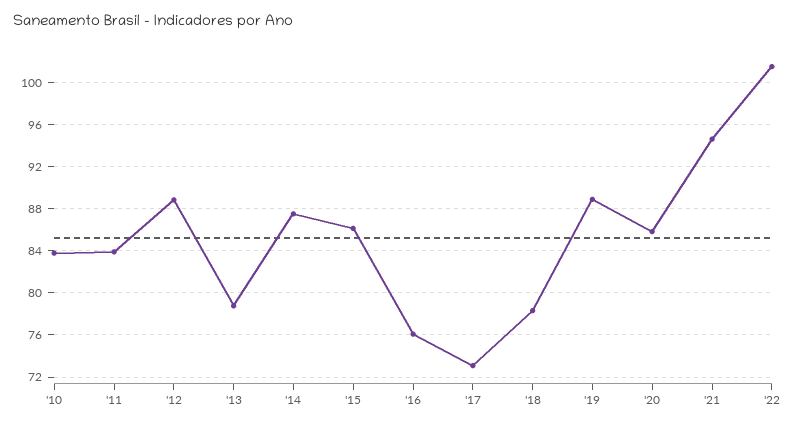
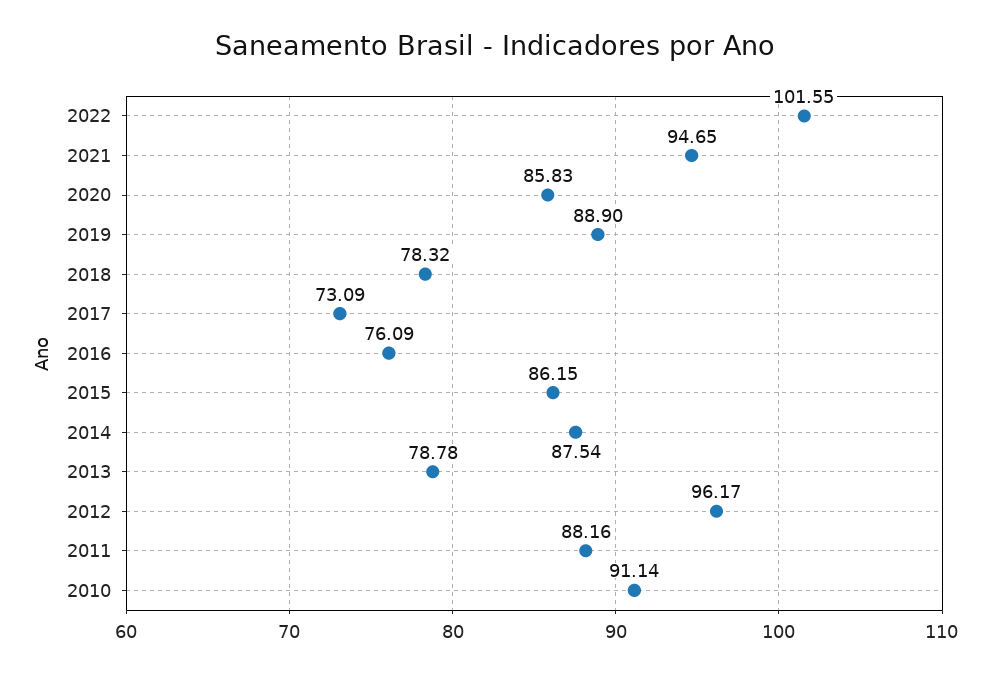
  {
-   "'10": 84,
+   "'10": 91.14,
-   "'11": 84,
+   "'11": 88.16,
-   "'12": 89,
+   "'12": 96.17,
    "'13": 78.78,
    "'14": 87.54,
    "'15": 86.15,
    "'16": 76.09,
    "'17": 73.09,
    "'18": 78.32,
    "'19": 88.9,
    "'20": 85.83,
    "'21": 94.65,
    "'22": 101.55
  }

